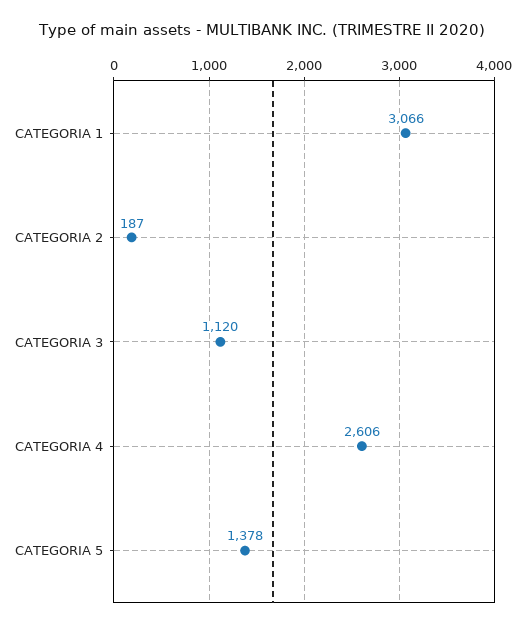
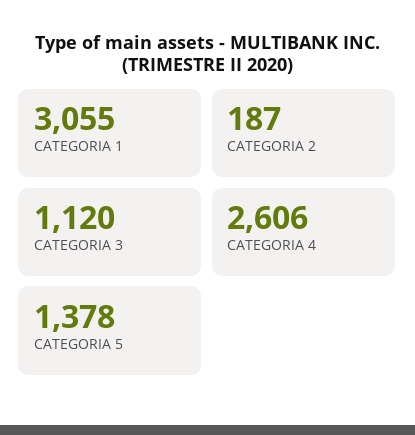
  {
-   "CATEGORIA 1": 3066,
+   "CATEGORIA 1": 3055,
    "CATEGORIA 2": 187,
    "CATEGORIA 3": 1120,
    "CATEGORIA 4": 2606,
    "CATEGORIA 5": 1378
  }

